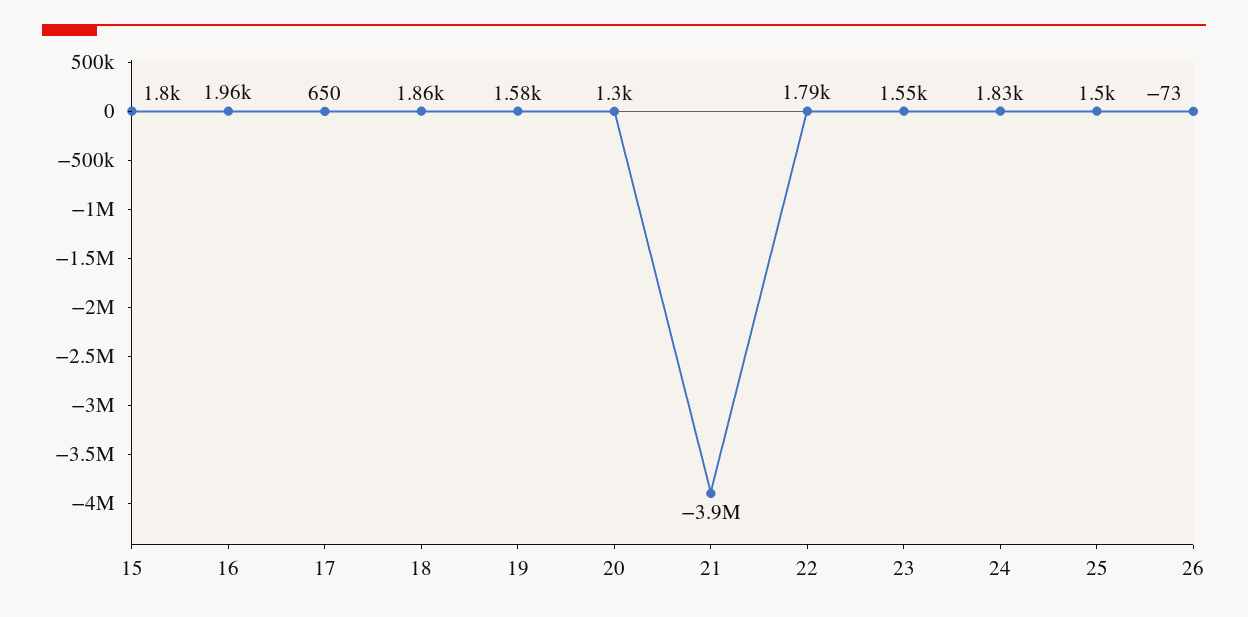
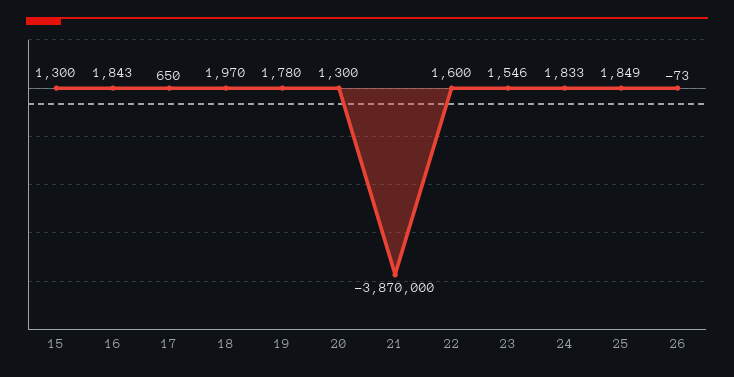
  {
-   "15": 1800,
+   "15": 1300,
-   "16": 1960,
+   "16": 1843,
    "17": 650,
-   "18": 1860,
+   "18": 1970,
-   "19": 1580,
+   "19": 1780,
    "20": 1300,
-   "21": -3900000,
+   "21": -3870000,
-   "22": 1790,
+   "22": 1600,
    "23": 1546,
    "24": 1833,
-   "25": 1500,
+   "25": 1849,
    "26": -73
  }

